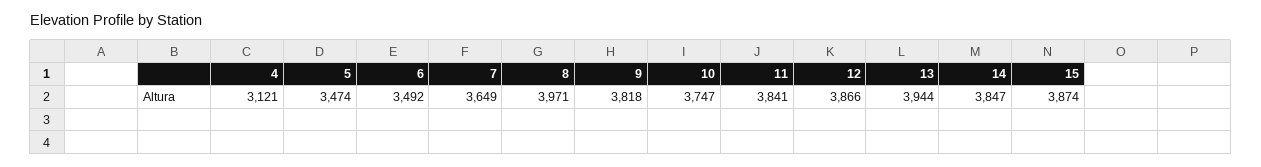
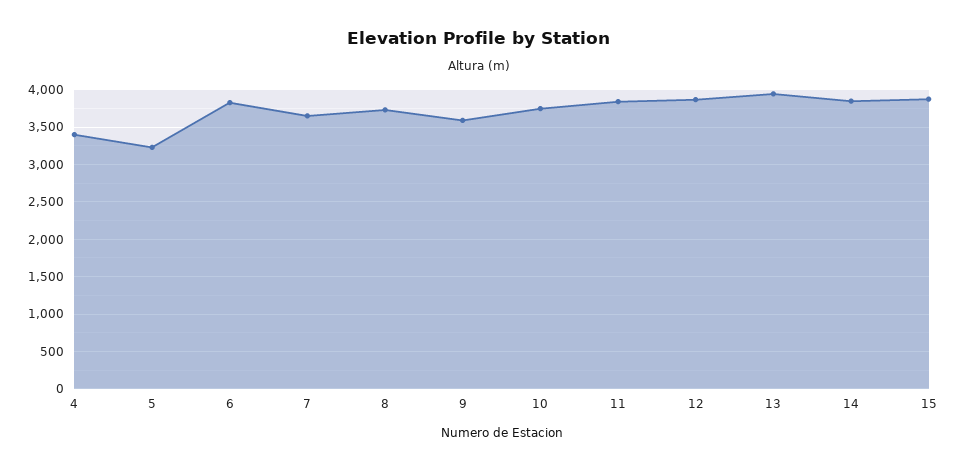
  {
-   "4": 3121,
+   "4": 3400,
-   "5": 3474,
+   "5": 3200,
-   "6": 3492,
+   "6": 3800,
    "7": 3649,
-   "8": 3971,
+   "8": 3700,
-   "9": 3818,
+   "9": 3600,
    "10": 3747,
    "11": 3841,
    "12": 3866,
    "13": 3944,
    "14": 3847,
    "15": 3874
  }

